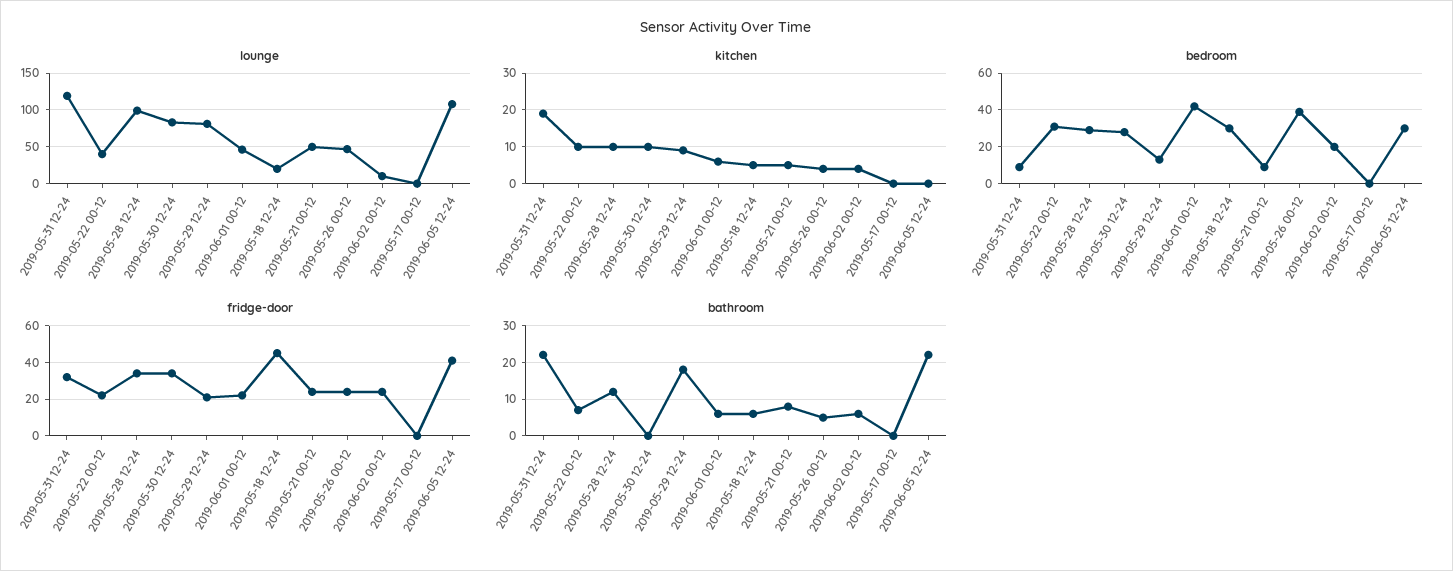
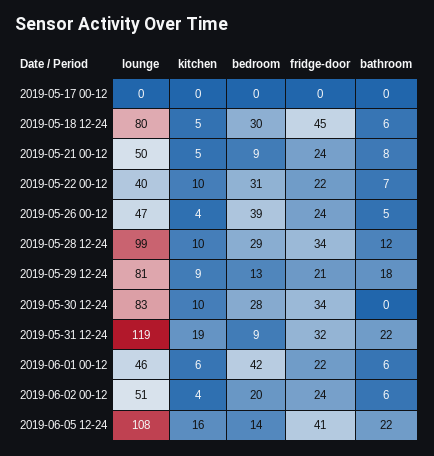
  {
    "lounge": {
      "2019-05-31 12-24": 119,
      "2019-05-22 00-12": 40,
      "2019-05-28 12-24": 99,
      "2019-05-30 12-24": 83,
      "2019-05-29 12-24": 81,
      "2019-06-01 00-12": 46,
-     "2019-05-18 12-24": 20,
+     "2019-05-18 12-24": 80,
      "2019-05-21 00-12": 50,
      "2019-05-26 00-12": 47,
-     "2019-06-02 00-12": 10,
+     "2019-06-02 00-12": 51,
      "2019-05-17 00-12": 0,
      "2019-06-05 12-24": 108
    },
    "kitchen": {
      "2019-05-31 12-24": 19,
      "2019-05-22 00-12": 10,
      "2019-05-28 12-24": 10,
      "2019-05-30 12-24": 10,
      "2019-05-29 12-24": 9,
      "2019-06-01 00-12": 6,
      "2019-05-18 12-24": 5,
      "2019-05-21 00-12": 5,
      "2019-05-26 00-12": 4,
      "2019-06-02 00-12": 4,
      "2019-05-17 00-12": 0,
-     "2019-06-05 12-24": 0
+     "2019-06-05 12-24": 16
    },
    "bedroom": {
      "2019-05-31 12-24": 9,
      "2019-05-22 00-12": 31,
      "2019-05-28 12-24": 29,
      "2019-05-30 12-24": 28,
      "2019-05-29 12-24": 13,
      "2019-06-01 00-12": 42,
      "2019-05-18 12-24": 30,
      "2019-05-21 00-12": 9,
      "2019-05-26 00-12": 39,
      "2019-06-02 00-12": 20,
      "2019-05-17 00-12": 0,
-     "2019-06-05 12-24": 30
+     "2019-06-05 12-24": 14
    },
    "fridge-door": {
      "2019-05-31 12-24": 32,
      "2019-05-22 00-12": 22,
      "2019-05-28 12-24": 34,
      "2019-05-30 12-24": 34,
      "2019-05-29 12-24": 21,
      "2019-06-01 00-12": 22,
      "2019-05-18 12-24": 45,
      "2019-05-21 00-12": 24,
      "2019-05-26 00-12": 24,
      "2019-06-02 00-12": 24,
      "2019-05-17 00-12": 0,
      "2019-06-05 12-24": 41
    },
    "bathroom": {
      "2019-05-31 12-24": 22,
      "2019-05-22 00-12": 7,
      "2019-05-28 12-24": 12,
      "2019-05-30 12-24": 0,
      "2019-05-29 12-24": 18,
      "2019-06-01 00-12": 6,
      "2019-05-18 12-24": 6,
      "2019-05-21 00-12": 8,
      "2019-05-26 00-12": 5,
      "2019-06-02 00-12": 6,
      "2019-05-17 00-12": 0,
      "2019-06-05 12-24": 22
    }
  }

